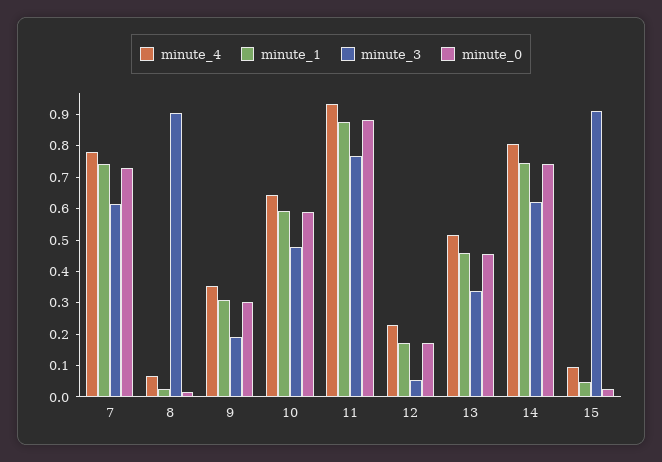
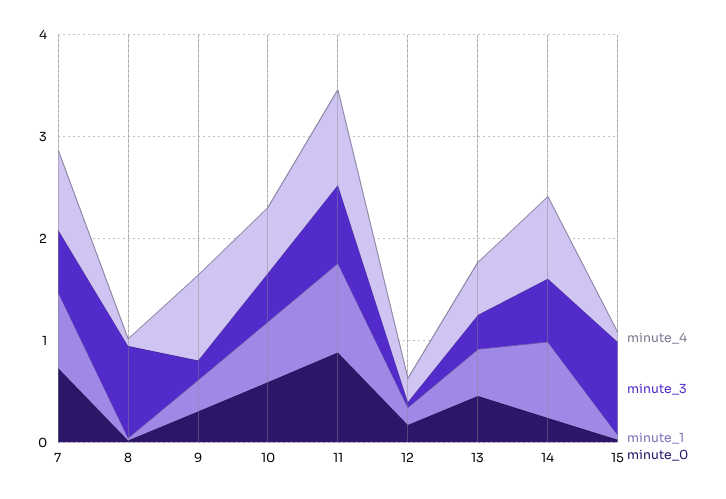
  {
    "minute_4": {
      "7": 0.8,
      "8": 0.05,
-     "9": 0.35,
+     "9": 0.8,
      "10": 0.65,
      "11": 0.95,
      "12": 0.25,
      "13": 0.5,
      "14": 0.8,
      "15": 0.1
    },
    "minute_1": {
      "7": 0.75,
      "8": 0.05,
      "9": 0.3,
      "10": 0.6,
      "11": 0.9,
      "12": 0.15,
      "13": 0.45,
      "14": 0.75,
      "15": 0.05
    },
    "minute_3": {
      "7": 0.6,
      "8": 0.9,
      "9": 0.2,
      "10": 0.5,
      "11": 0.75,
      "12": 0.05,
      "13": 0.35,
      "14": 0.6,
      "15": 0.9
    },
    "minute_0": {
      "7": 0.75,
      "8": 0,
      "9": 0.3,
      "10": 0.6,
      "11": 0.9,
      "12": 0.15,
      "13": 0.45,
-     "14": 0.75,
+     "14": 0.2,
      "15": 0.05
    }
  }

